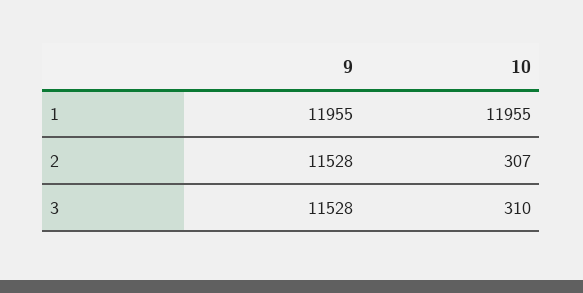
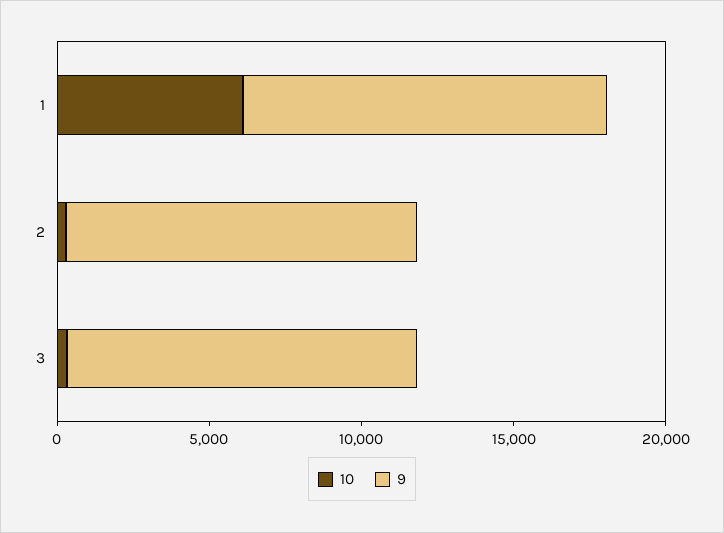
  {
    "9": {
      "1": 11955,
      "2": 11528,
      "3": 11528
    },
    "10": {
-     "1": 11955,
+     "1": 6000,
      "2": 307,
      "3": 310
    }
  }

